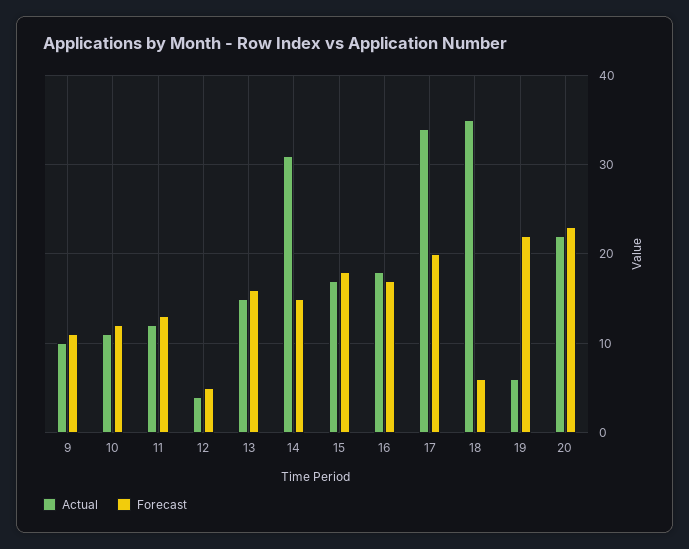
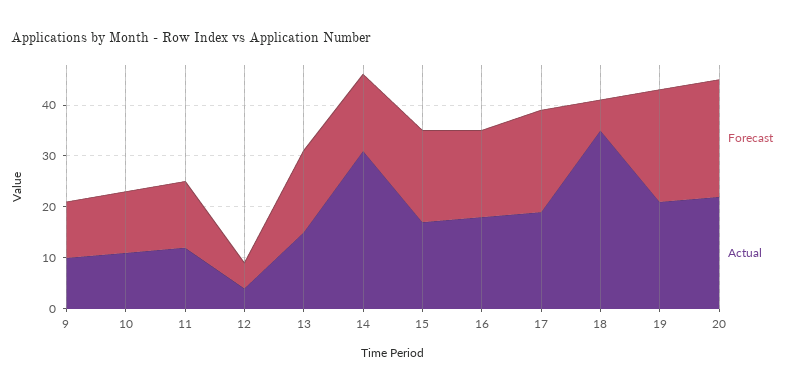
  {
    "Actual": {
      "9": 10,
      "10": 11,
      "11": 12,
      "12": 4,
      "13": 15,
      "14": 31,
      "15": 17,
      "16": 18,
-     "17": 34,
+     "17": 20,
      "18": 35,
-     "19": 6,
+     "19": 20,
      "20": 22
    },
    "Forecast": {
      "9": 11,
      "10": 12,
      "11": 13,
      "12": 5,
      "13": 16,
      "14": 15,
      "15": 18,
      "16": 17,
      "17": 20,
      "18": 6,
      "19": 22,
      "20": 23
    }
  }

